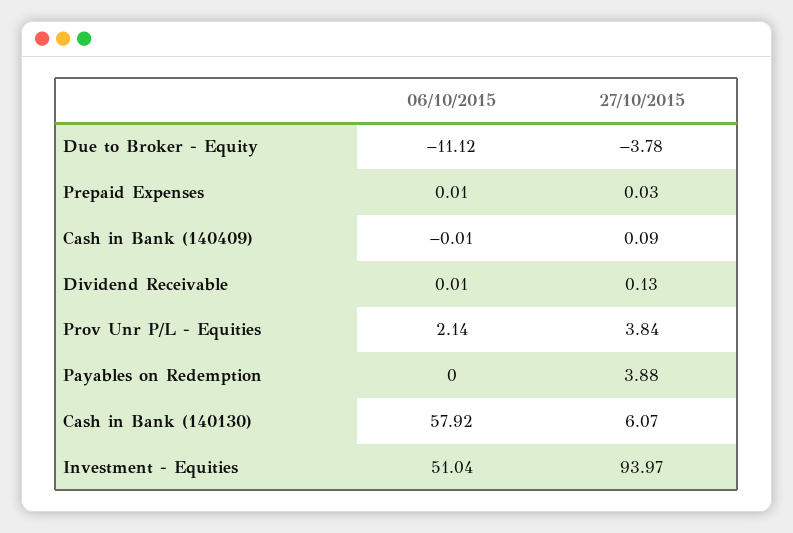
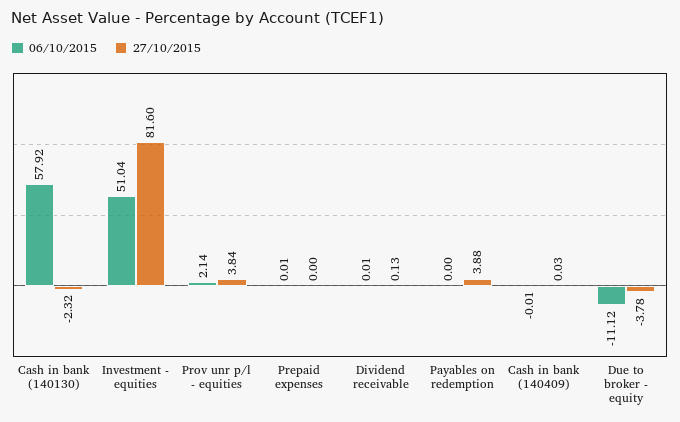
  {
    "06/10/2015": {
      "Due to Broker - Equity": -11.12,
      "Prepaid Expenses": 0.01,
      "Cash in Bank (140409)": -0.01,
      "Dividend Receivable": 0.01,
      "Prov Unr P/L - Equities": 2.14,
      "Payables on Redemption": 0,
      "Cash in Bank (140130)": 57.92,
      "Investment - Equities": 51.04
    },
    "27/10/2015": {
      "Due to Broker - Equity": -3.78,
-     "Prepaid Expenses": 0.03,
+     "Prepaid Expenses": 0,
-     "Cash in Bank (140409)": 0.09,
+     "Cash in Bank (140409)": 0.03,
      "Dividend Receivable": 0.13,
      "Prov Unr P/L - Equities": 3.84,
      "Payables on Redemption": 3.88,
-     "Cash in Bank (140130)": 6.07,
+     "Cash in Bank (140130)": -2.32,
-     "Investment - Equities": 93.97
+     "Investment - Equities": 81.6
    }
  }

